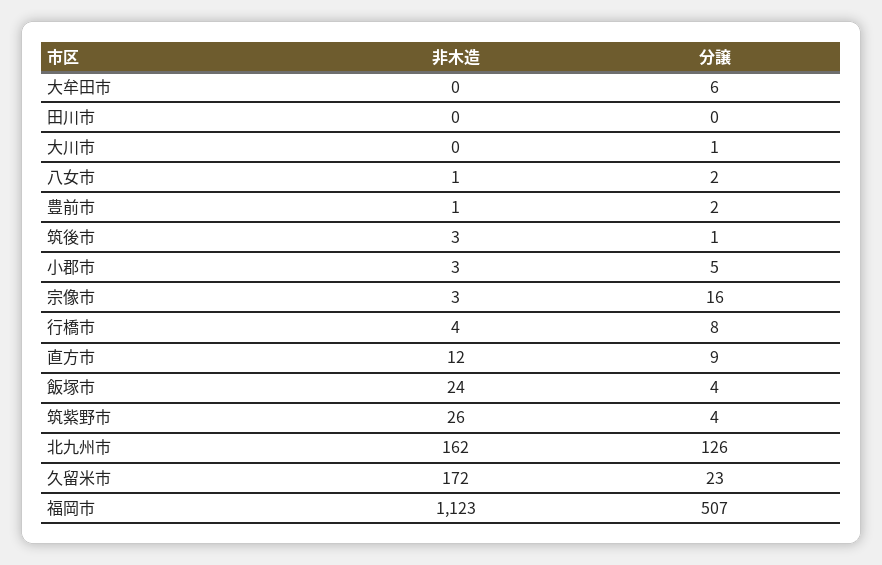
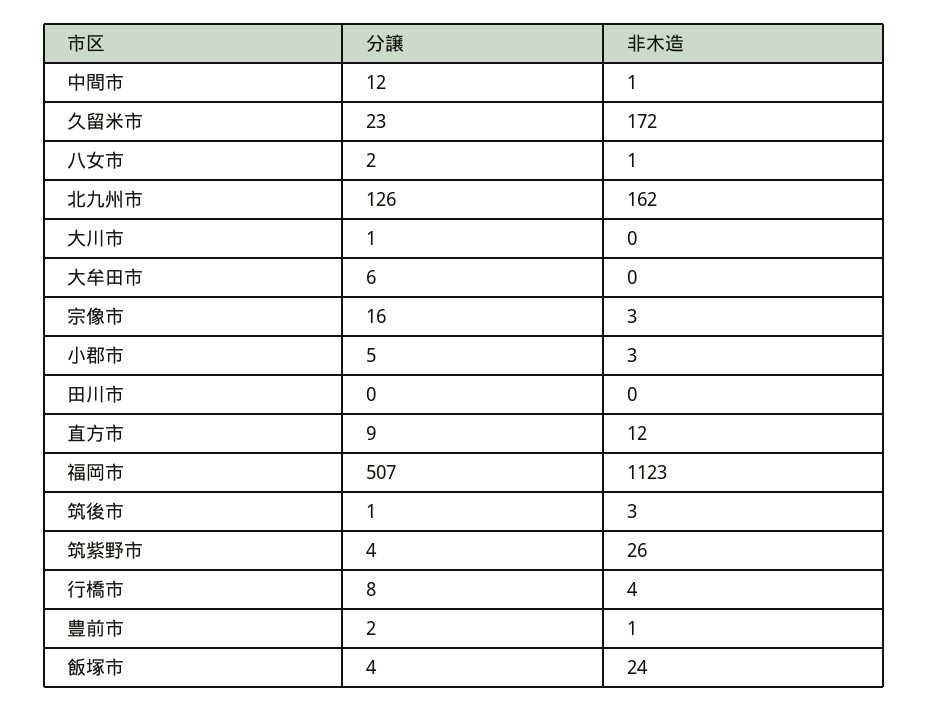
  {
    "非木造": {
      "大牟田市": 0,
      "田川市": 0,
      "大川市": 0,
      "八女市": 1,
      "豊前市": 1,
      "筑後市": 3,
      "小郡市": 3,
      "宗像市": 3,
      "行橋市": 4,
      "直方市": 12,
      "飯塚市": 24,
      "筑紫野市": 26,
      "北九州市": 162,
      "久留米市": 172,
-     "福岡市": 1123
+     "福岡市": 1123,
+     "中間市": 1
    },
    "分譲": {
      "大牟田市": 6,
      "田川市": 0,
      "大川市": 1,
      "八女市": 2,
      "豊前市": 2,
      "筑後市": 1,
      "小郡市": 5,
      "宗像市": 16,
      "行橋市": 8,
      "直方市": 9,
      "飯塚市": 4,
      "筑紫野市": 4,
      "北九州市": 126,
      "久留米市": 23,
-     "福岡市": 507
+     "福岡市": 507,
+     "中間市": 12
    }
  }

